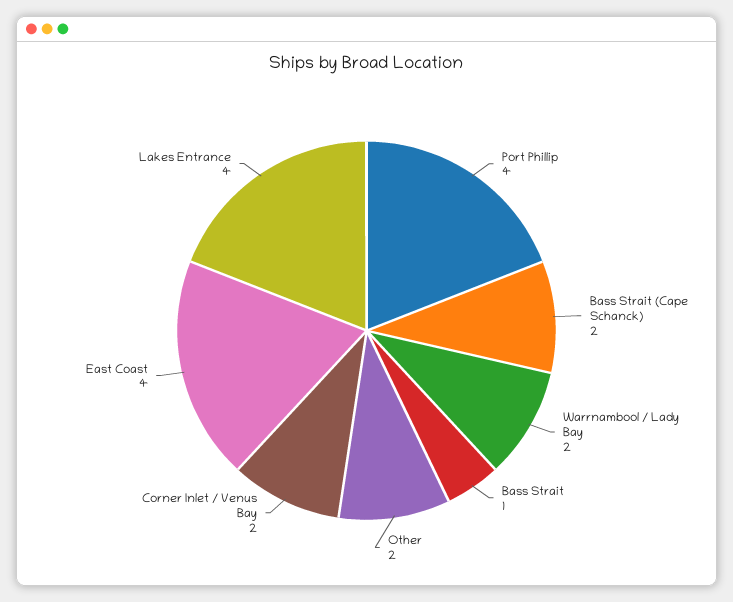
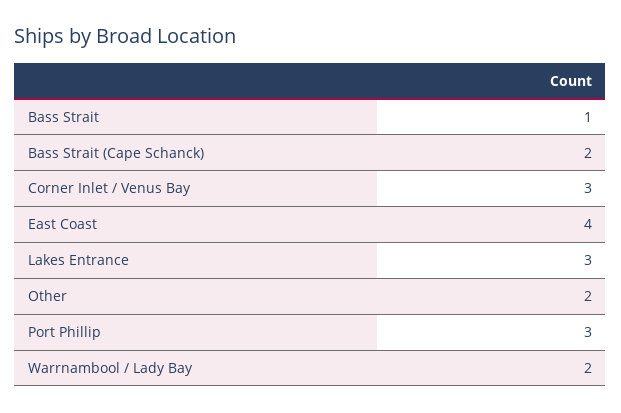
  {
-   "Port Phillip": 4,
+   "Port Phillip": 3,
    "Bass Strait (Cape Schanck)": 2,
    "Warrnambool / Lady Bay": 2,
    "Bass Strait": 1,
    "Other": 2,
-   "Corner Inlet / Venus Bay": 2,
+   "Corner Inlet / Venus Bay": 3,
    "East Coast": 4,
-   "Lakes Entrance": 4
+   "Lakes Entrance": 3
  }

